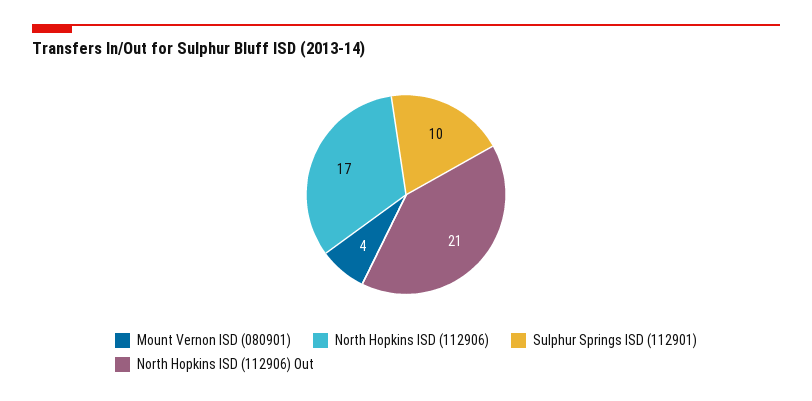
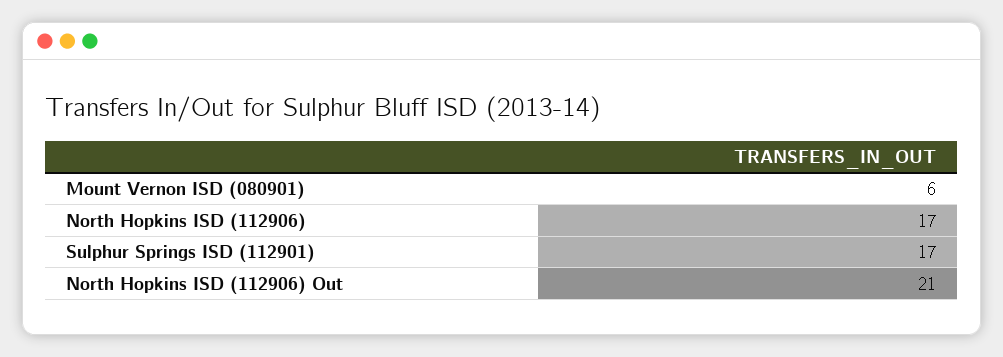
  {
-   "Mount Vernon ISD (080901)": 4,
+   "Mount Vernon ISD (080901)": 6,
    "North Hopkins ISD (112906)": 17,
-   "Sulphur Springs ISD (112901)": 10,
+   "Sulphur Springs ISD (112901)": 17,
    "North Hopkins ISD (112906) Out": 21
  }

